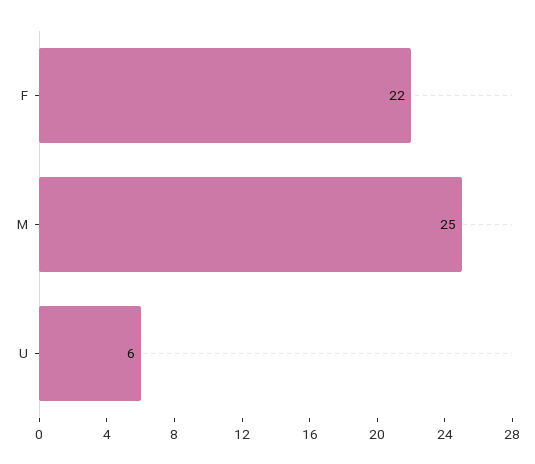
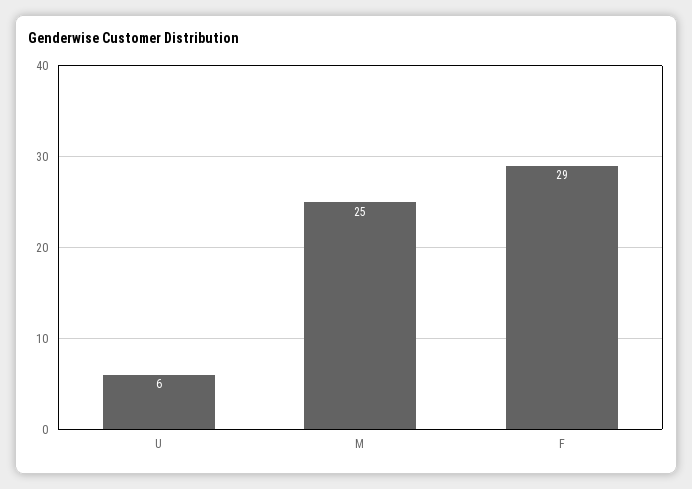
  {
-   "F": 22,
+   "F": 29,
    "M": 25,
    "U": 6
  }

